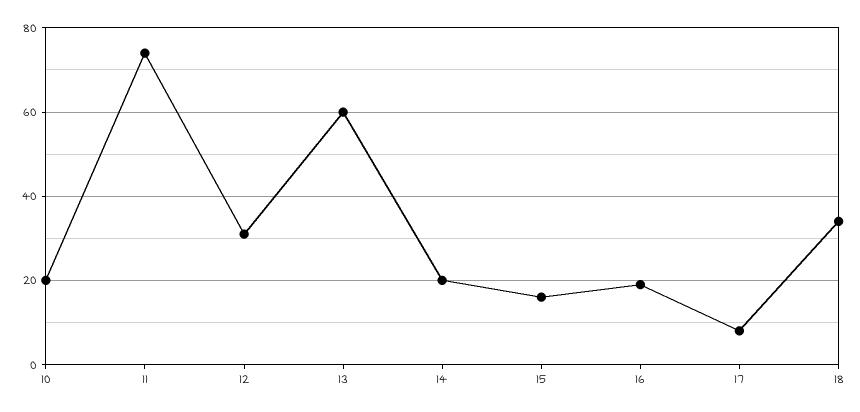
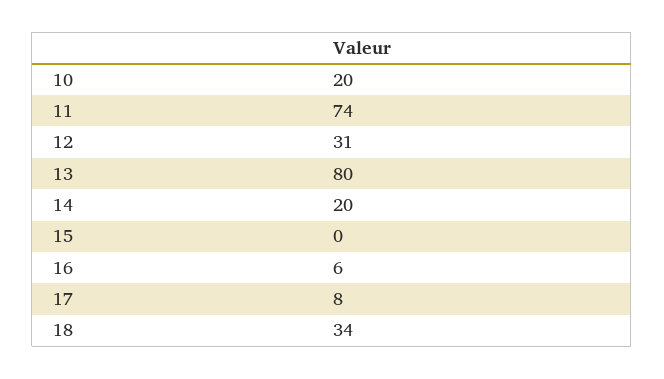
  {
    "10": 20,
    "11": 74,
    "12": 31,
-   "13": 60,
+   "13": 80,
    "14": 20,
-   "15": 15,
+   "15": 0,
-   "16": 20,
+   "16": 6,
    "17": 8,
    "18": 34
  }

